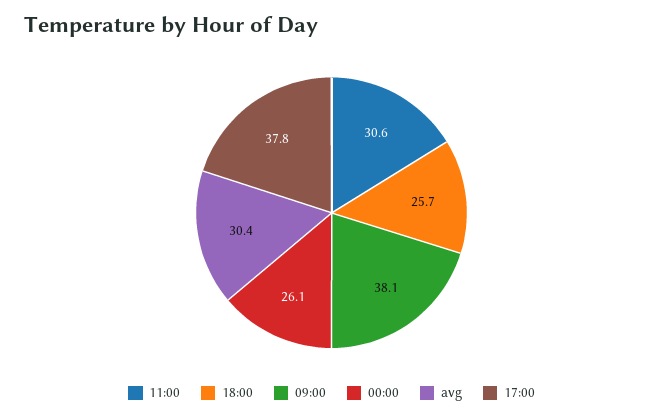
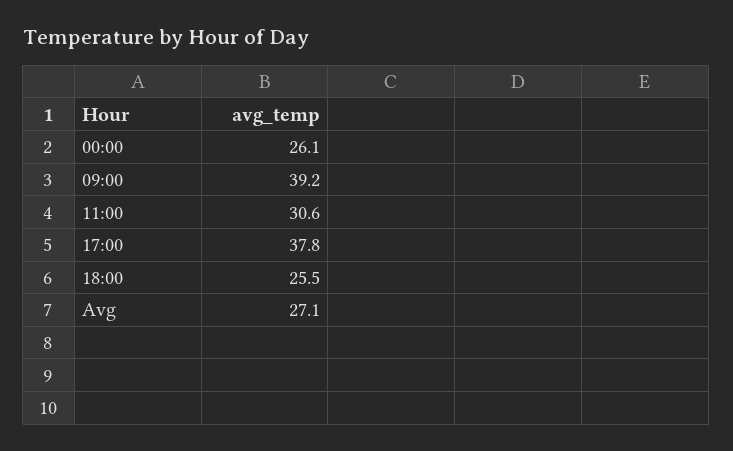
  {
    "11:00": 30.6,
-   "18:00": 25.7,
+   "18:00": 25.5,
-   "09:00": 38.1,
+   "09:00": 39.2,
    "00:00": 26.1,
-   "avg": 30.4,
+   "avg": 27.1,
    "17:00": 37.8
  }

